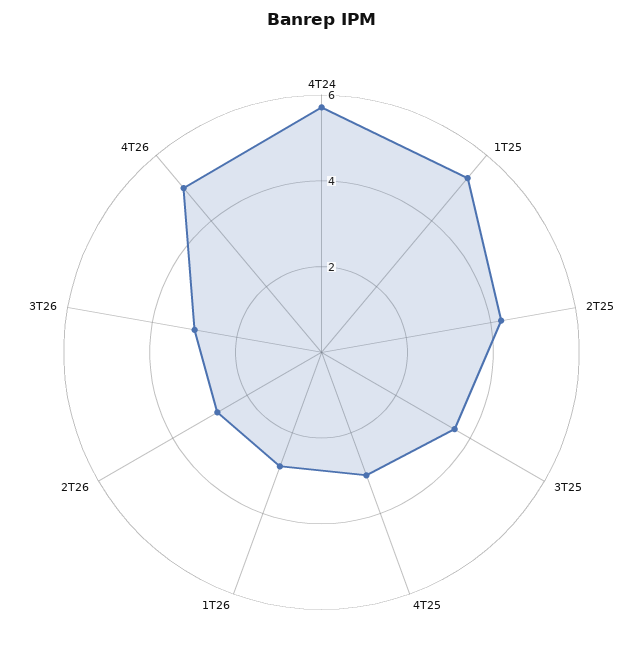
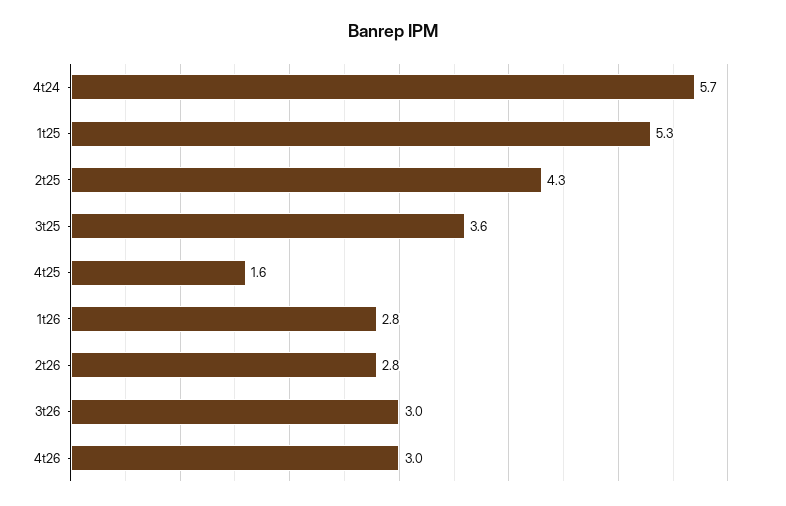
  {
    "4T24": 5.7,
    "1T25": 5.3,
    "2T25": 4.3,
    "3T25": 3.6,
-   "4T25": 3,
+   "4T25": 1.6,
    "1T26": 2.8,
    "2T26": 2.8,
    "3T26": 3,
-   "4T26": 5
+   "4T26": 3
  }

